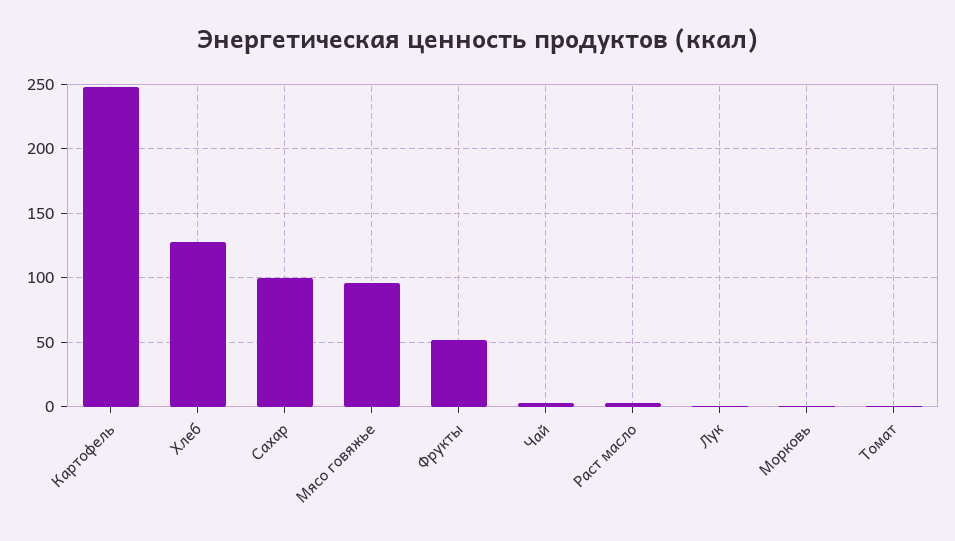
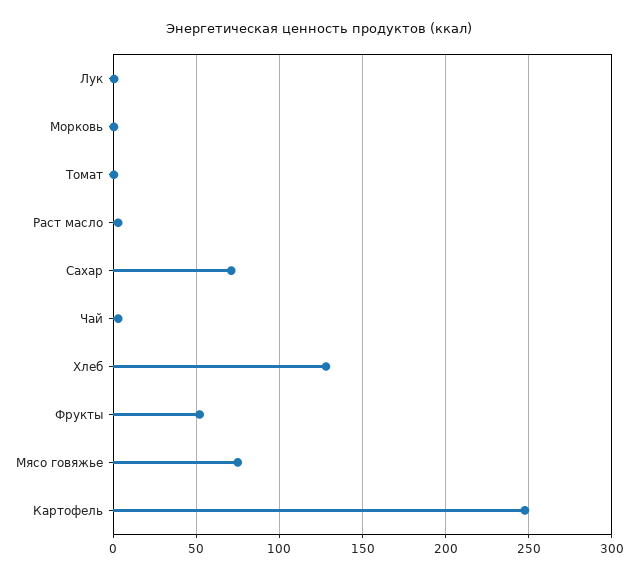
  {
    "Картофель": 250,
    "Хлеб": 130,
-   "Сахар": 100,
+   "Сахар": 70,
-   "Мясо говяжье": 95,
+   "Мясо говяжье": 75,
    "Фрукты": 50,
    "Чай": 5,
    "Раст масло": 5,
    "Лук": 0,
    "Морковь": 0,
    "Томат": 0
  }

